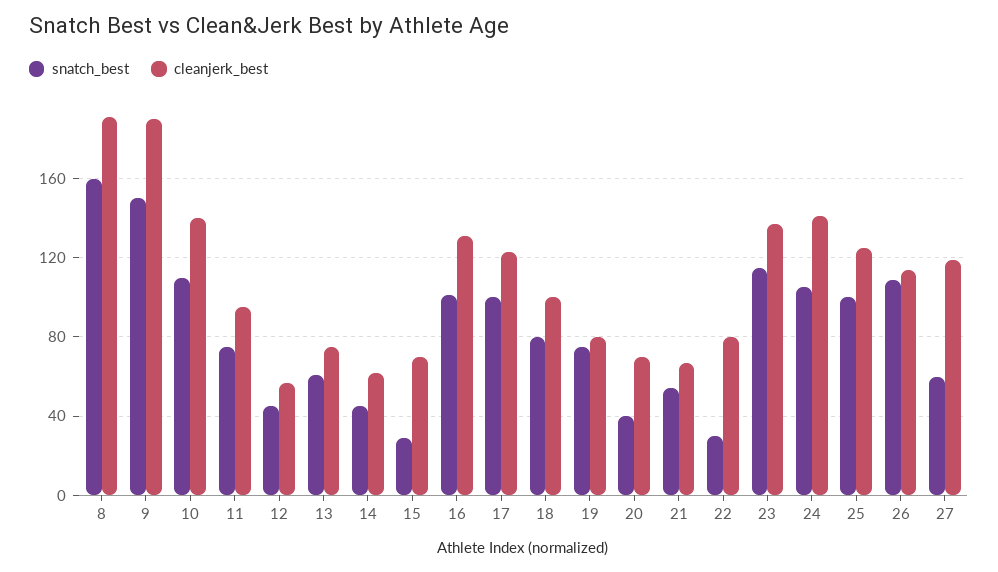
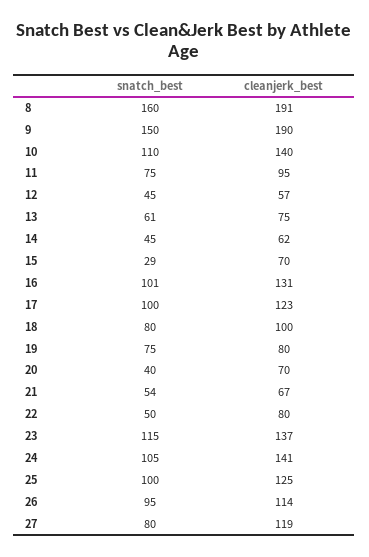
  {
    "snatch_best": {
      "8": 160,
      "9": 150,
      "10": 110,
      "11": 75,
      "12": 45,
      "13": 61,
      "14": 45,
      "15": 29,
      "16": 101,
      "17": 100,
      "18": 80,
      "19": 75,
      "20": 40,
      "21": 54,
-     "22": 30,
+     "22": 50,
      "23": 115,
      "24": 105,
      "25": 100,
-     "26": 110,
+     "26": 95,
-     "27": 60
+     "27": 80
    },
    "cleanjerk_best": {
      "8": 191,
      "9": 190,
      "10": 140,
      "11": 95,
      "12": 57,
      "13": 75,
      "14": 62,
      "15": 70,
      "16": 131,
      "17": 123,
      "18": 100,
      "19": 80,
      "20": 70,
      "21": 67,
      "22": 80,
      "23": 137,
      "24": 141,
      "25": 125,
      "26": 114,
      "27": 119
    }
  }

